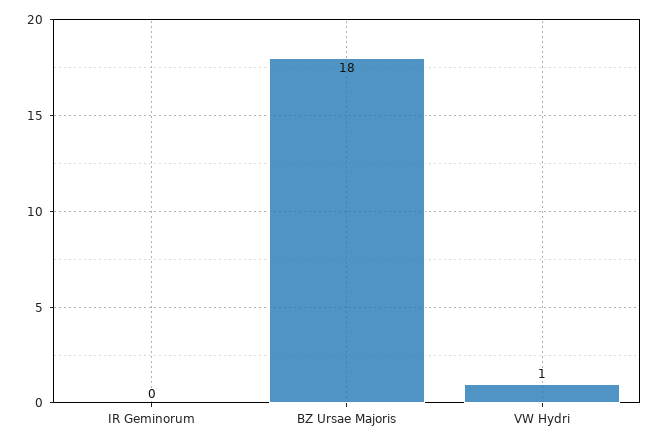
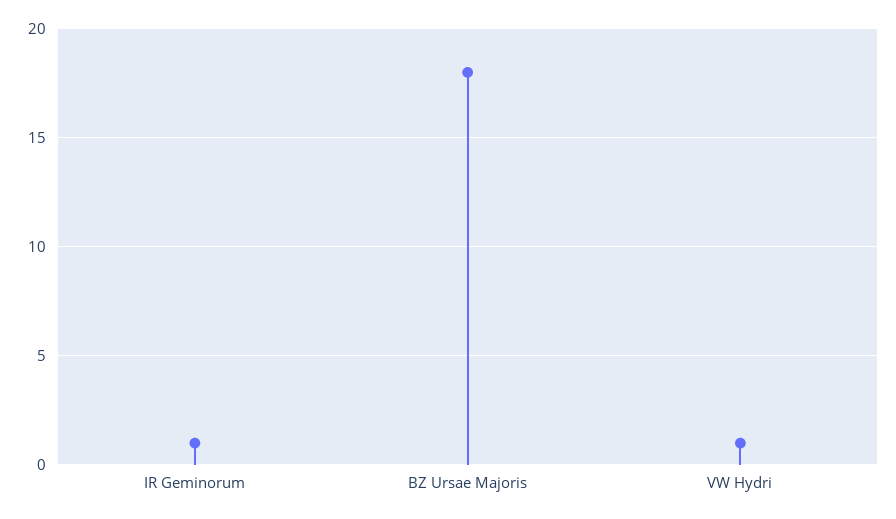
  {
-   "IR Geminorum": 0,
+   "IR Geminorum": 1,
    "BZ Ursae Majoris": 18,
    "VW Hydri": 1
  }

